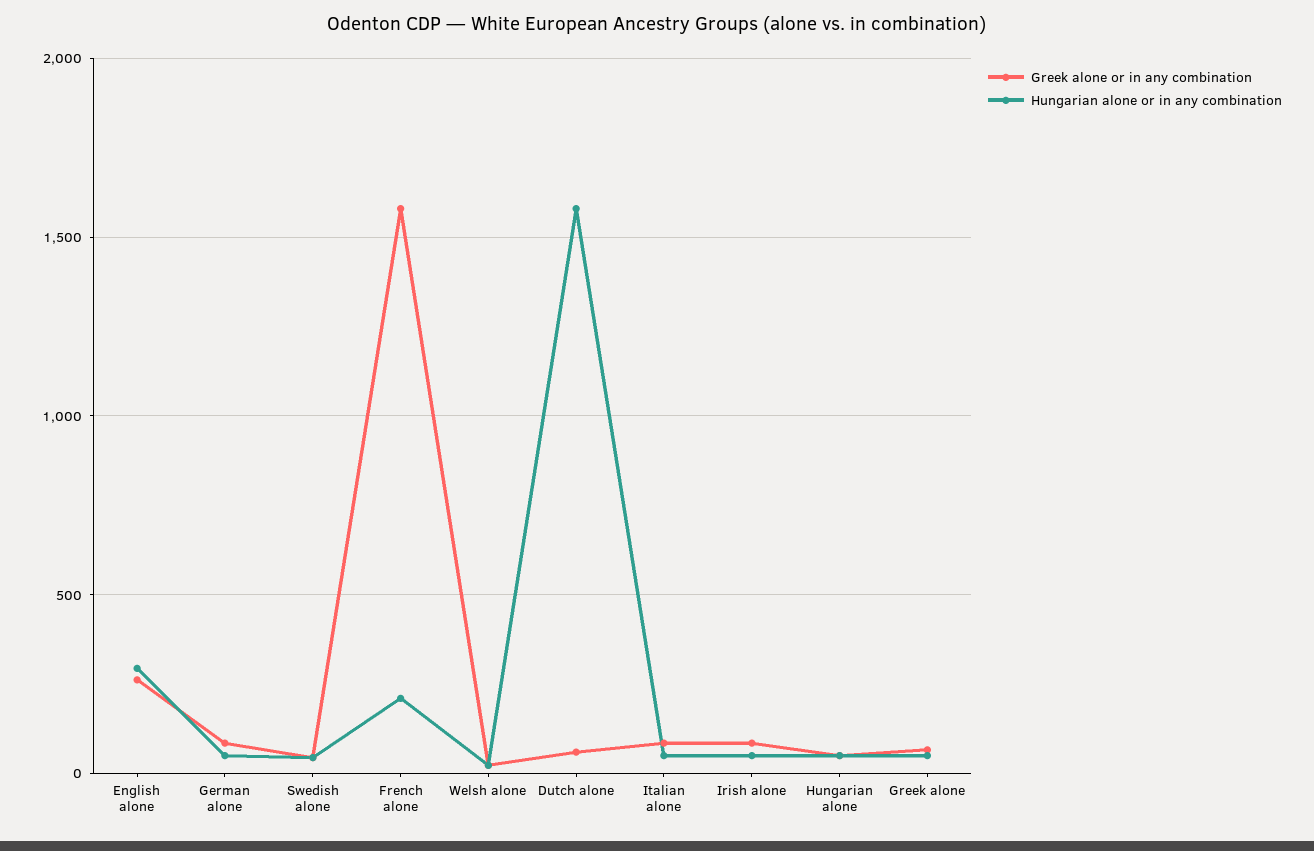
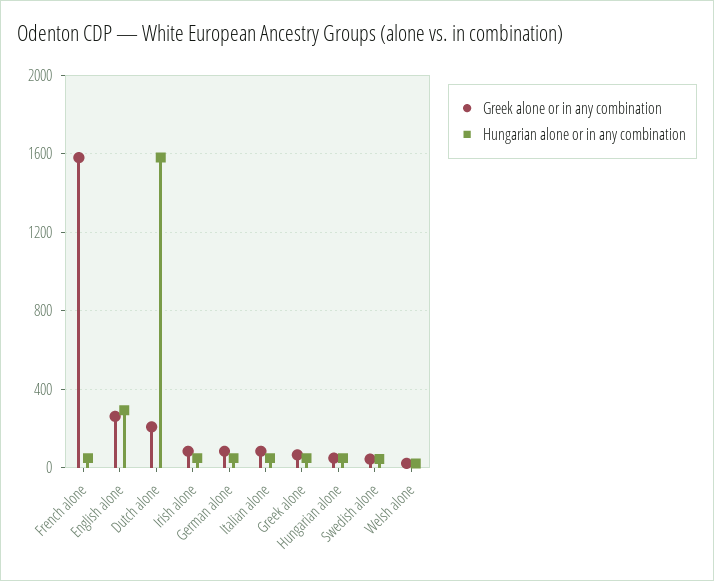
  {
    "Greek alone or in any combination": {
      "English alone": 250,
      "German alone": 100,
      "Swedish alone": 50,
      "French alone": 1600,
      "Welsh alone": 0,
-     "Dutch alone": 50,
+     "Dutch alone": 200,
      "Italian alone": 100,
      "Irish alone": 100,
      "Hungarian alone": 50,
      "Greek alone": 50
    },
    "Hungarian alone or in any combination": {
      "English alone": 300,
      "German alone": 50,
      "Swedish alone": 50,
-     "French alone": 200,
+     "French alone": 50,
      "Welsh alone": 0,
      "Dutch alone": 1600,
      "Italian alone": 50,
      "Irish alone": 50,
      "Hungarian alone": 50,
      "Greek alone": 50
    }
  }

